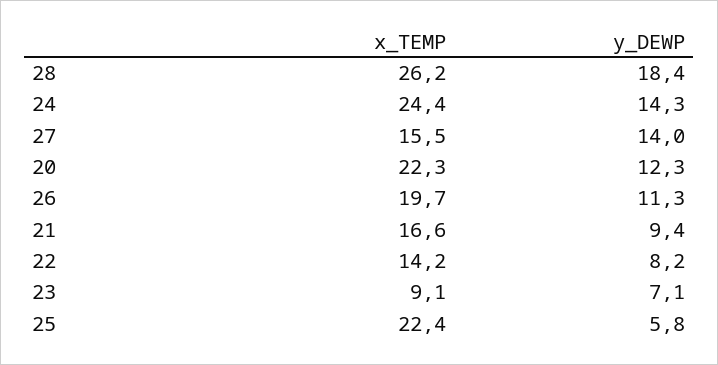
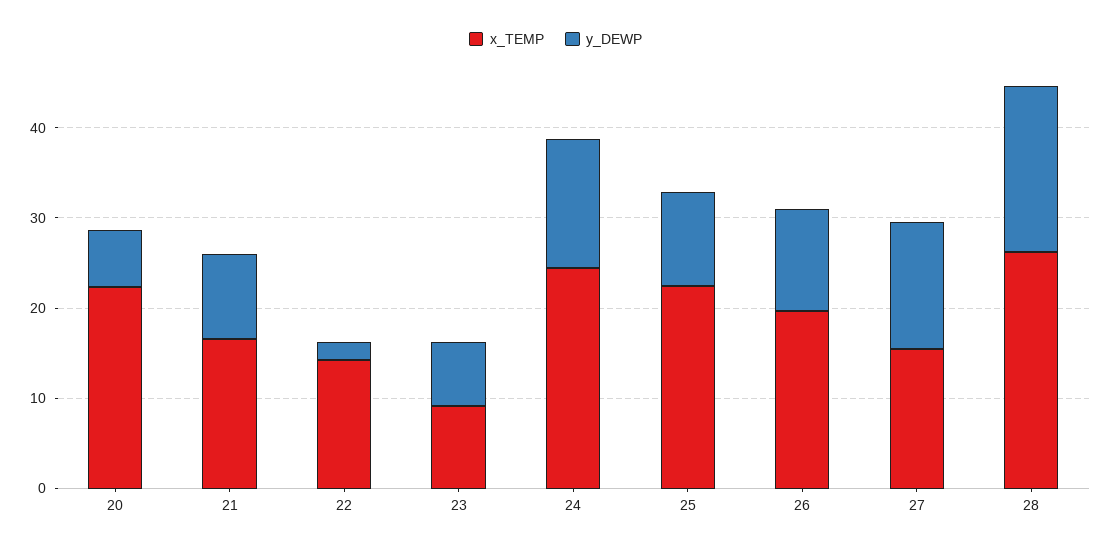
  {
    "x_TEMP": {
      "28": 26.2,
      "24": 24.4,
      "27": 15.5,
      "20": 22.3,
      "26": 19.7,
      "21": 16.6,
      "22": 14.2,
      "23": 9.1,
      "25": 22.4
    },
    "y_DEWP": {
      "28": 18.4,
      "24": 14.3,
      "27": 14,
-     "20": 12.3,
+     "20": 6,
      "26": 11.3,
      "21": 9.4,
-     "22": 8.2,
+     "22": 2,
      "23": 7.1,
-     "25": 5.8
+     "25": 10
    }
  }

